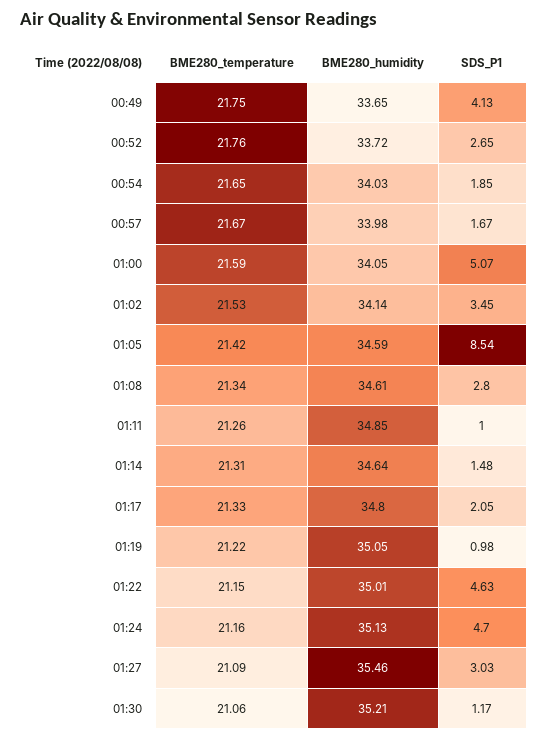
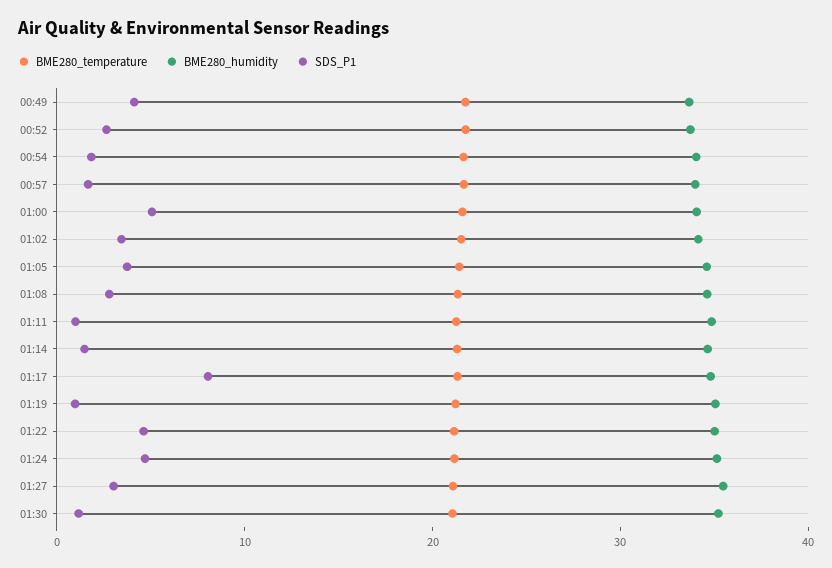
  {
    "BME280_temperature": {
      "00:49": 21.75,
      "00:52": 21.76,
      "00:54": 21.65,
      "00:57": 21.67,
      "01:00": 21.59,
      "01:02": 21.53,
      "01:05": 21.42,
      "01:08": 21.34,
      "01:11": 21.26,
      "01:14": 21.31,
      "01:17": 21.33,
      "01:19": 21.22,
      "01:22": 21.15,
      "01:24": 21.16,
      "01:27": 21.09,
      "01:30": 21.06
    },
    "BME280_humidity": {
      "00:49": 33.65,
      "00:52": 33.72,
      "00:54": 34.03,
      "00:57": 33.98,
      "01:00": 34.05,
      "01:02": 34.14,
      "01:05": 34.59,
      "01:08": 34.61,
      "01:11": 34.85,
      "01:14": 34.64,
      "01:17": 34.8,
      "01:19": 35.05,
      "01:22": 35.01,
      "01:24": 35.13,
      "01:27": 35.46,
      "01:30": 35.21
    },
    "SDS_P1": {
      "00:49": 4.13,
      "00:52": 2.65,
      "00:54": 1.85,
      "00:57": 1.67,
      "01:00": 5.07,
      "01:02": 3.45,
-     "01:05": 8.54,
+     "01:05": 4,
      "01:08": 2.8,
      "01:11": 1,
      "01:14": 1.48,
-     "01:17": 2.05,
+     "01:17": 8,
      "01:19": 0.98,
      "01:22": 4.63,
      "01:24": 4.7,
      "01:27": 3.03,
      "01:30": 1.17
    }
  }

